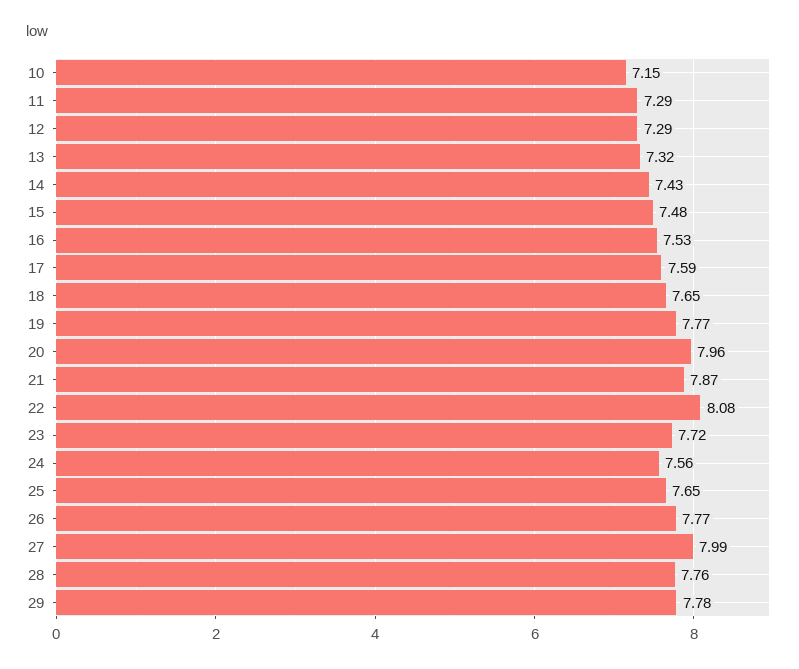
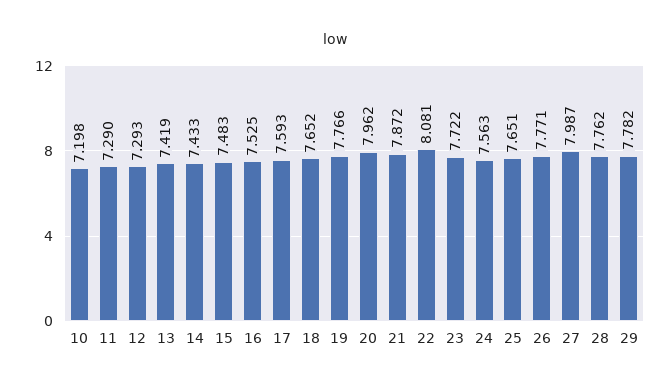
  {
-   "10": 7.15,
+   "10": 7.198,
    "11": 7.29,
    "12": 7.293,
-   "13": 7.32,
+   "13": 7.419,
    "14": 7.433,
    "15": 7.483,
    "16": 7.525,
    "17": 7.593,
    "18": 7.652,
    "19": 7.766,
    "20": 7.962,
    "21": 7.872,
    "22": 8.081,
    "23": 7.722,
    "24": 7.563,
    "25": 7.651,
    "26": 7.771,
    "27": 7.987,
    "28": 7.762,
    "29": 7.782
  }

